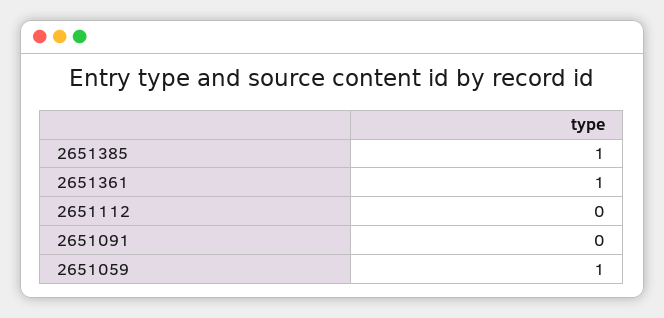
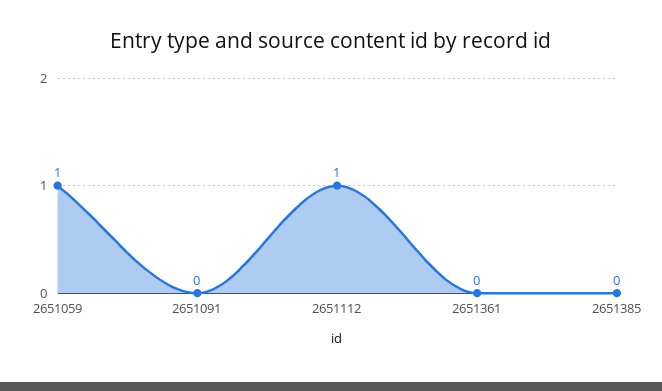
  {
-   "2651385": 1,
+   "2651385": 0,
-   "2651361": 1,
+   "2651361": 0,
-   "2651112": 0,
+   "2651112": 1,
    "2651091": 0,
    "2651059": 1
  }

